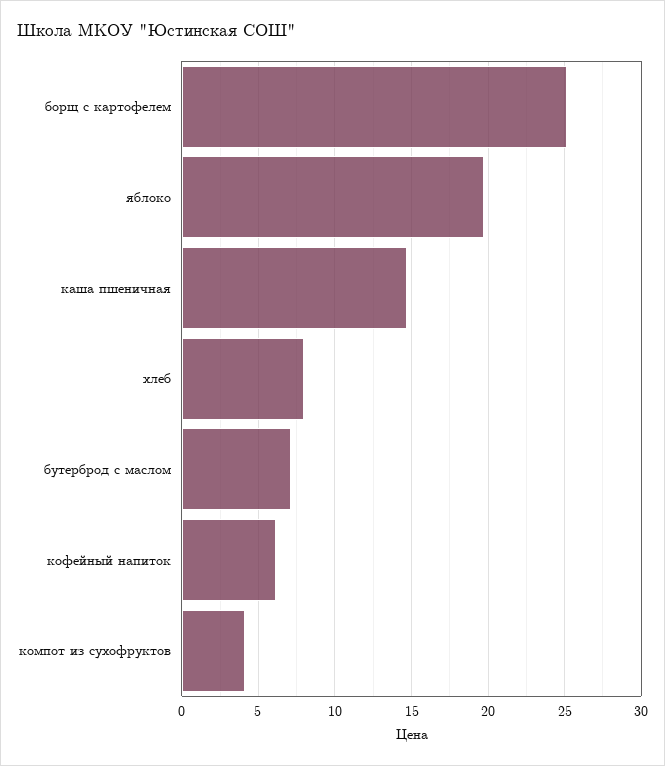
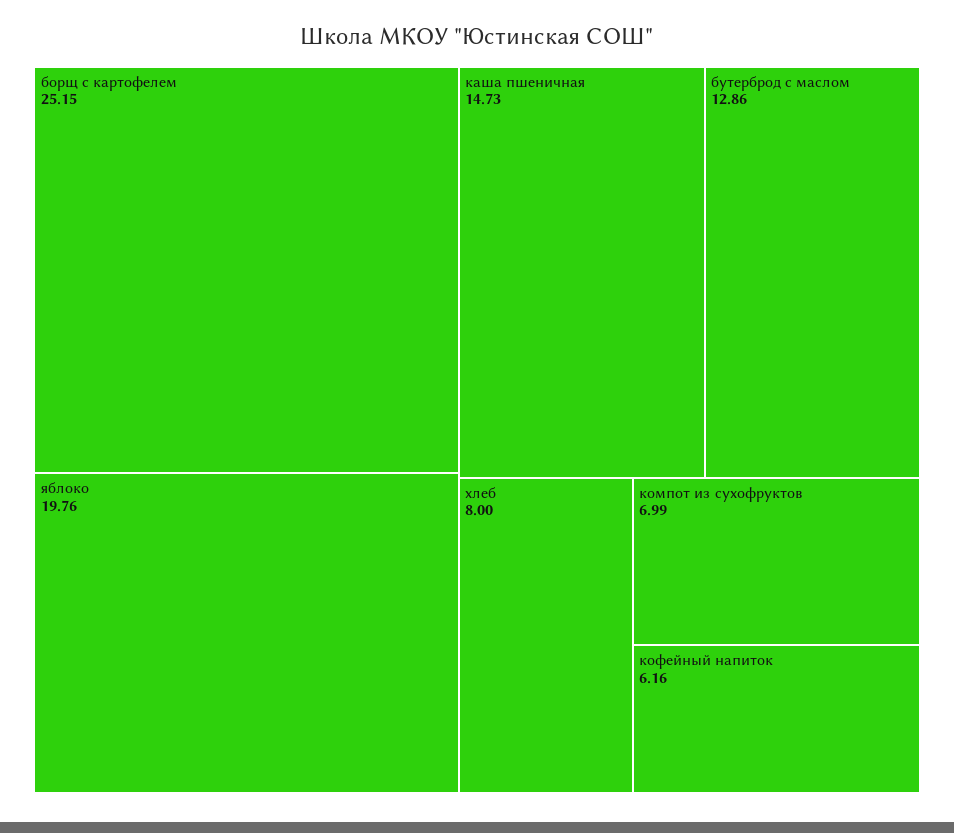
  {
    "борщ с картофелем": 25.15,
    "яблоко": 19.76,
    "каша пшеничная": 14.73,
    "хлеб": 8,
-   "бутерброд с маслом": 7,
+   "бутерброд с маслом": 12.86,
    "кофейный напиток": 6.16,
-   "компот из сухофруктов": 4
+   "компот из сухофруктов": 6.99
  }

